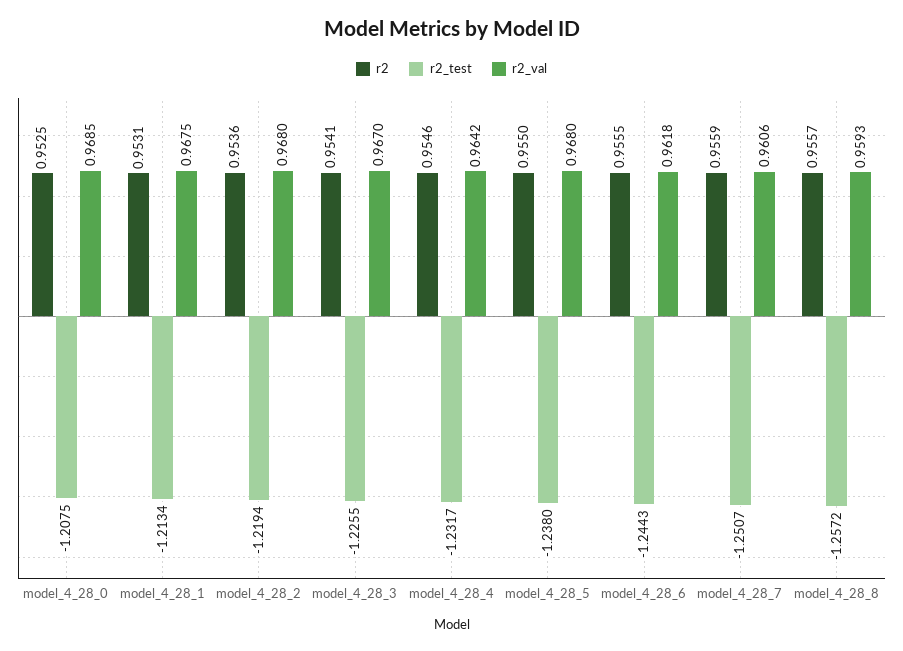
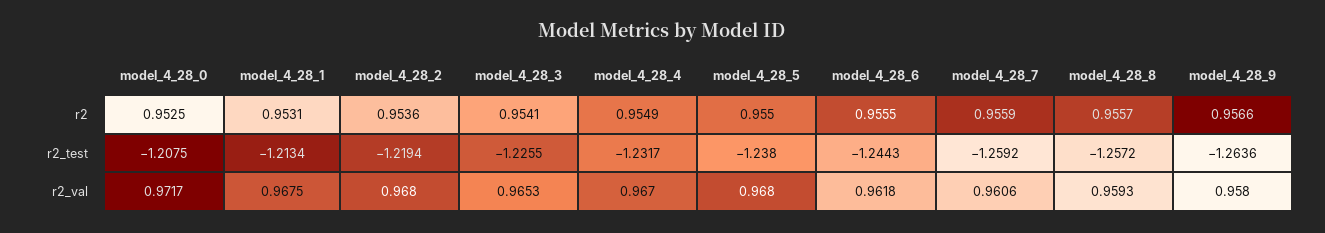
  {
    "r2": {
      "model_4_28_0": 0.9525,
      "model_4_28_1": 0.9531,
      "model_4_28_2": 0.9536,
      "model_4_28_3": 0.9541,
-     "model_4_28_4": 0.9546,
+     "model_4_28_4": 0.9549,
      "model_4_28_5": 0.955,
      "model_4_28_6": 0.9555,
      "model_4_28_7": 0.9559,
-     "model_4_28_8": 0.9557
+     "model_4_28_8": 0.9557,
+     "model_4_28_9": 0.9566
    },
    "r2_test": {
      "model_4_28_0": -1.2075,
      "model_4_28_1": -1.2134,
      "model_4_28_2": -1.2194,
      "model_4_28_3": -1.2255,
      "model_4_28_4": -1.2317,
      "model_4_28_5": -1.238,
      "model_4_28_6": -1.2443,
-     "model_4_28_7": -1.2507,
+     "model_4_28_7": -1.2592,
-     "model_4_28_8": -1.2572
+     "model_4_28_8": -1.2572,
+     "model_4_28_9": -1.2636
    },
    "r2_val": {
-     "model_4_28_0": 0.9685,
+     "model_4_28_0": 0.9717,
      "model_4_28_1": 0.9675,
      "model_4_28_2": 0.968,
-     "model_4_28_3": 0.967,
+     "model_4_28_3": 0.9653,
-     "model_4_28_4": 0.9642,
+     "model_4_28_4": 0.967,
      "model_4_28_5": 0.968,
      "model_4_28_6": 0.9618,
      "model_4_28_7": 0.9606,
-     "model_4_28_8": 0.9593
+     "model_4_28_8": 0.9593,
+     "model_4_28_9": 0.958
    }
  }

